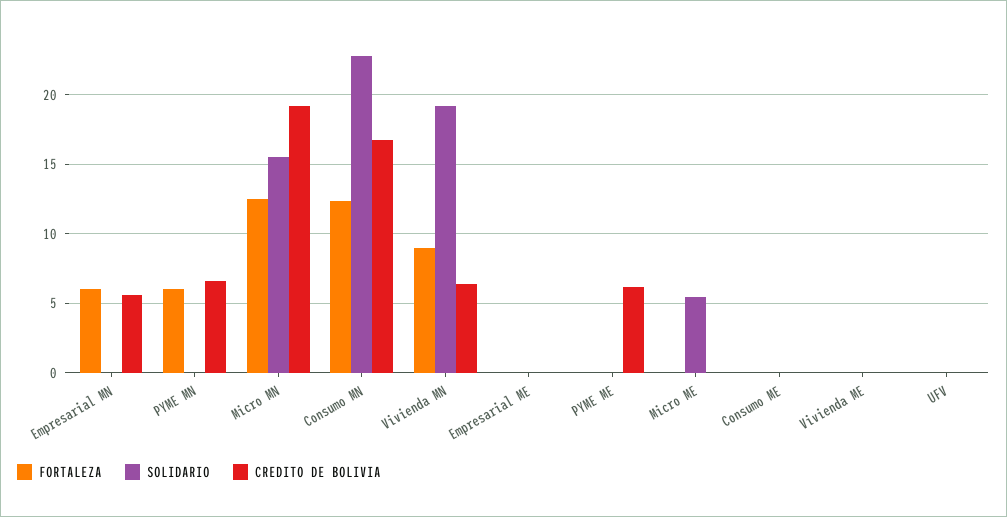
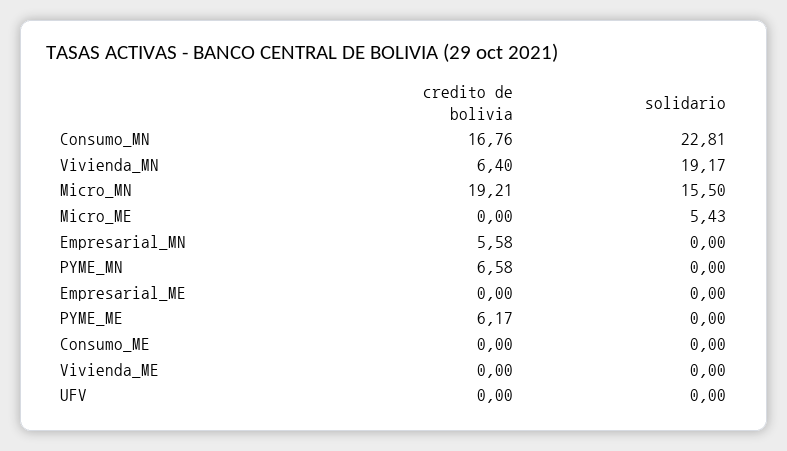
  {
-   "FORTALEZA": {
-     "Empresarial MN": 6,
-     "PYME MN": 6,
-     "Micro MN": 12.5,
-     "Consumo MN": 12.5,
-     "Vivienda MN": 9,
-     "Empresarial ME": 0,
-     "PYME ME": 0,
-     "Micro ME": 0,
-     "Consumo ME": 0,
-     "Vivienda ME": 0,
-     "UFV": 0
-   },
    "SOLIDARIO": {
      "Empresarial MN": 0,
      "PYME MN": 0,
      "Micro MN": 15.5,
      "Consumo MN": 22.81,
      "Vivienda MN": 19.17,
      "Empresarial ME": 0,
      "PYME ME": 0,
      "Micro ME": 5.43,
      "Consumo ME": 0,
      "Vivienda ME": 0,
      "UFV": 0
    },
    "CREDITO DE BOLIVIA": {
      "Empresarial MN": 5.58,
      "PYME MN": 6.58,
      "Micro MN": 19.21,
      "Consumo MN": 16.76,
      "Vivienda MN": 6.4,
      "Empresarial ME": 0,
      "PYME ME": 6.17,
      "Micro ME": 0,
      "Consumo ME": 0,
      "Vivienda ME": 0,
      "UFV": 0
    }
  }

